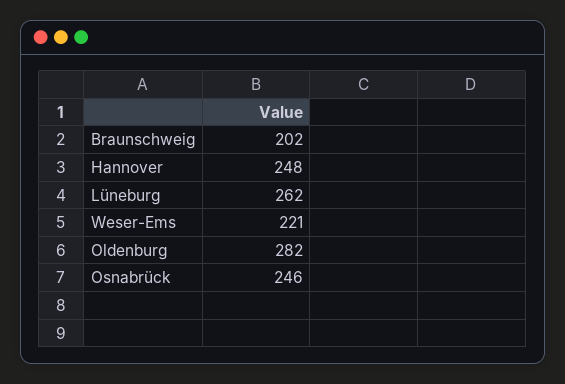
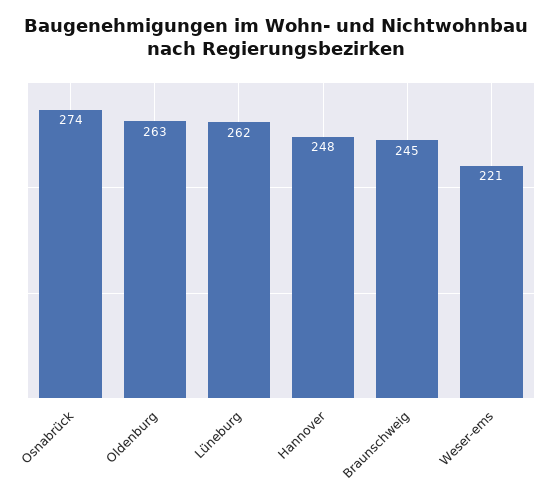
  {
-   "Braunschweig": 202,
+   "Braunschweig": 245,
    "Hannover": 248,
    "Lüneburg": 262,
    "Weser-Ems": 221,
-   "Oldenburg": 282,
+   "Oldenburg": 263,
-   "Osnabrück": 246
+   "Osnabrück": 274
  }

